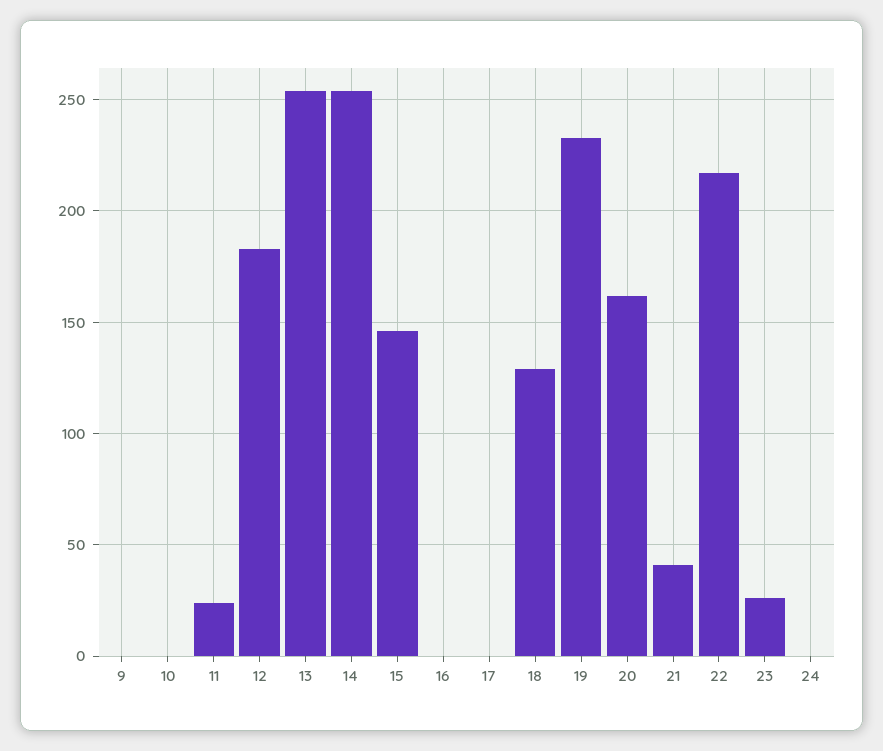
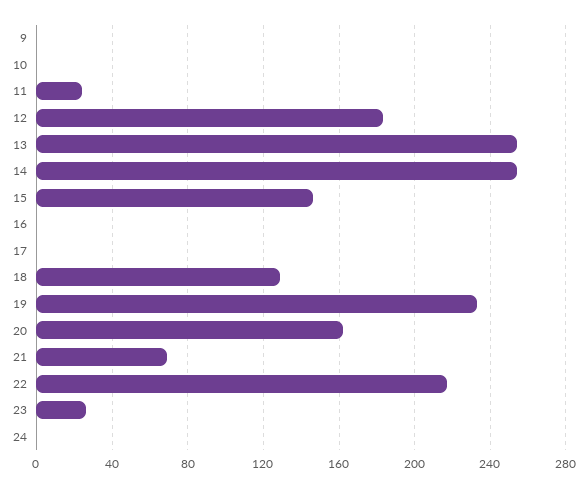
  {
    "9": 0,
    "10": 0,
    "11": 25,
    "12": 185,
    "13": 255,
    "14": 255,
    "15": 145,
    "16": 0,
    "17": 0,
    "18": 130,
    "19": 235,
    "20": 160,
-   "21": 40,
+   "21": 70,
    "22": 215,
    "23": 25,
    "24": 0
  }

